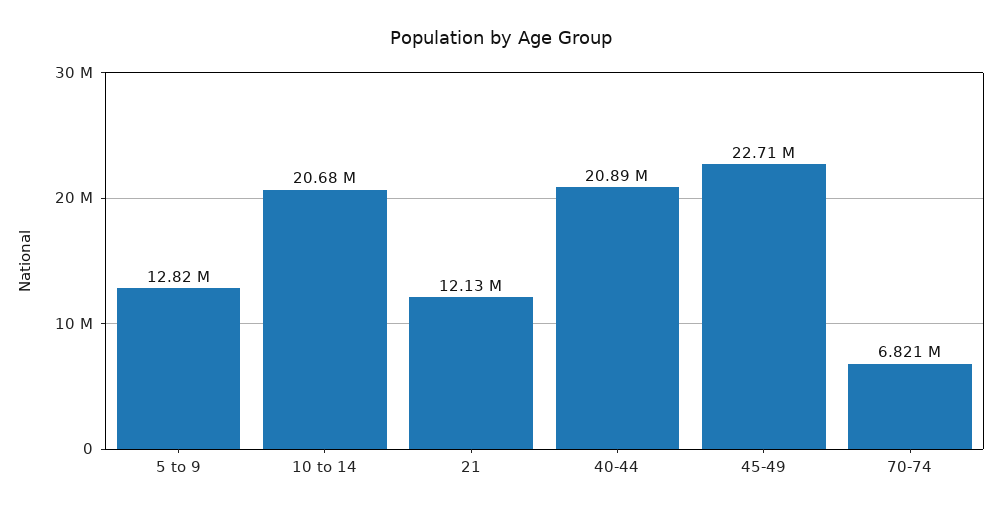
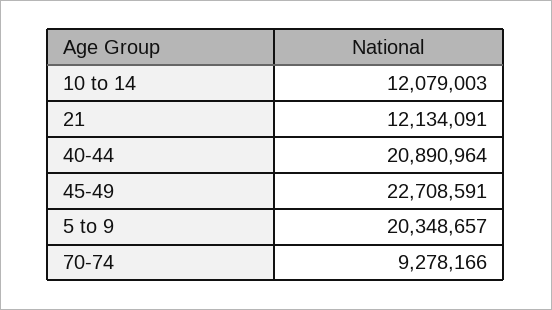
  {
-   "5 to 9": 12820000,
+   "5 to 9": 20348657,
-   "10 to 14": 20680000,
+   "10 to 14": 12079003,
    "21": 12134091,
    "40-44": 20890964,
    "45-49": 22708591,
-   "70-74": 6821000
+   "70-74": 9278166
  }

